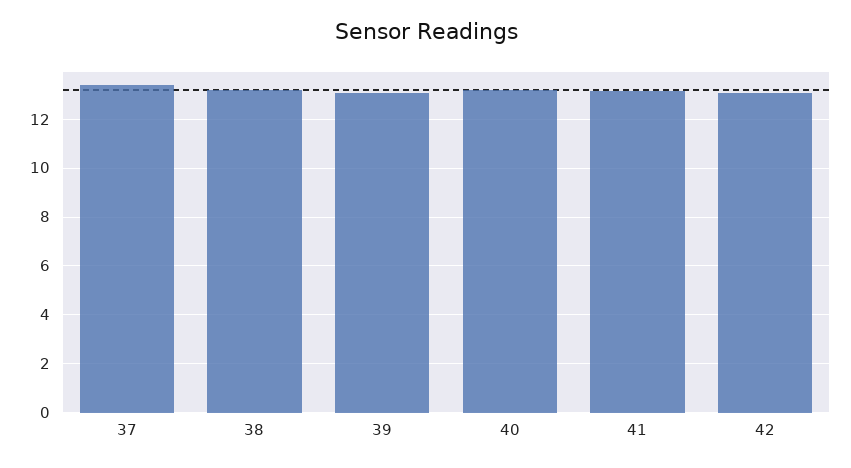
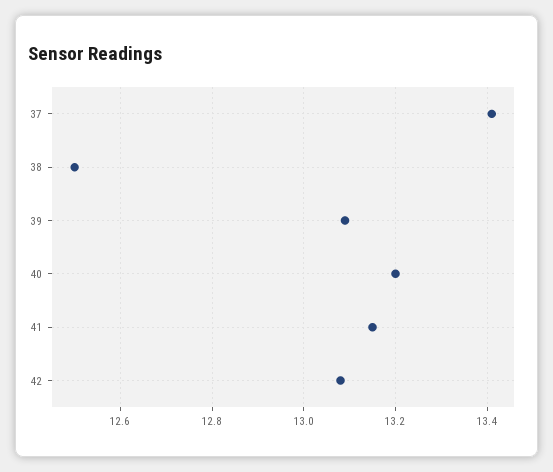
  {
    "37": 13.4,
-   "38": 13.25,
+   "38": 12.5,
    "39": 13.1,
    "40": 13.2,
    "41": 13.15,
    "42": 13.1
  }

